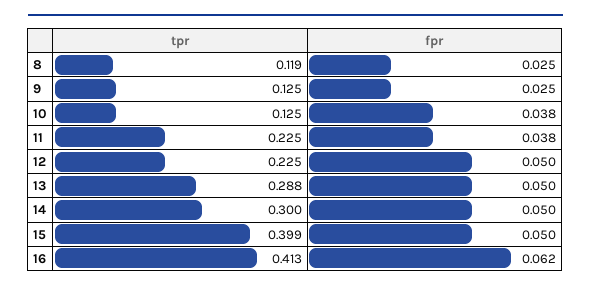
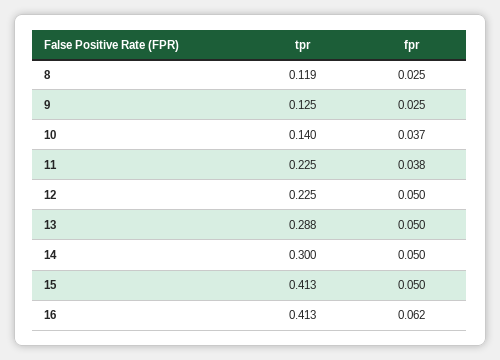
  {
    "tpr": {
      "8": 0.119,
      "9": 0.125,
-     "10": 0.125,
+     "10": 0.14,
      "11": 0.225,
      "12": 0.225,
      "13": 0.288,
      "14": 0.3,
-     "15": 0.399,
+     "15": 0.413,
      "16": 0.413
    },
    "fpr": {
      "8": 0.025,
      "9": 0.025,
-     "10": 0.038,
+     "10": 0.037,
      "11": 0.038,
      "12": 0.05,
      "13": 0.05,
      "14": 0.05,
      "15": 0.05,
      "16": 0.062
    }
  }

